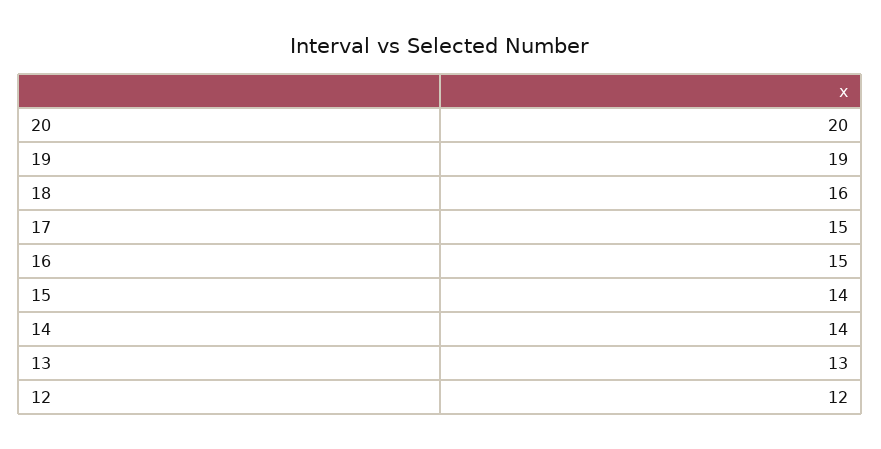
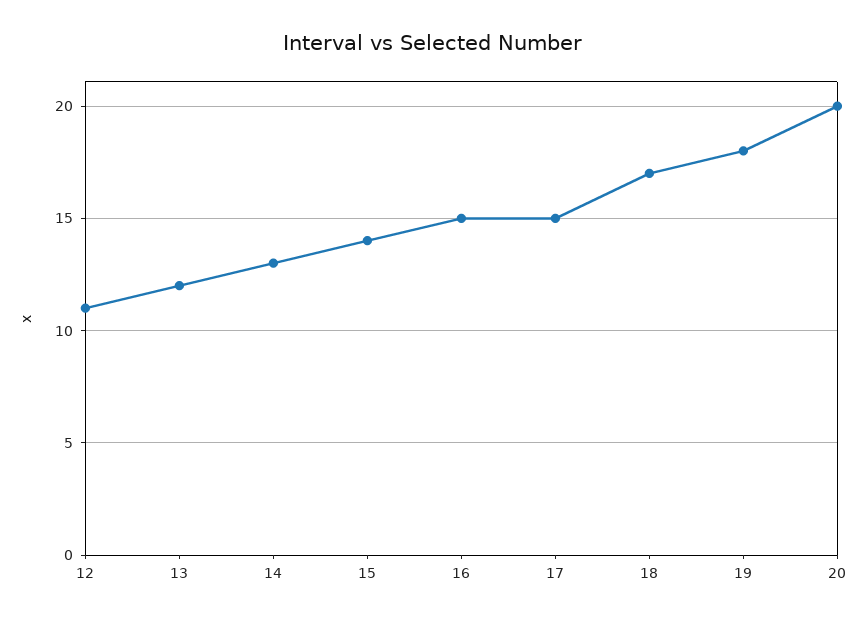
  {
    "20": 20,
-   "19": 19,
+   "19": 18,
-   "18": 16,
+   "18": 17,
    "17": 15,
    "16": 15,
    "15": 14,
-   "14": 14,
+   "14": 13,
-   "13": 13,
+   "13": 12,
-   "12": 12
+   "12": 11
  }

